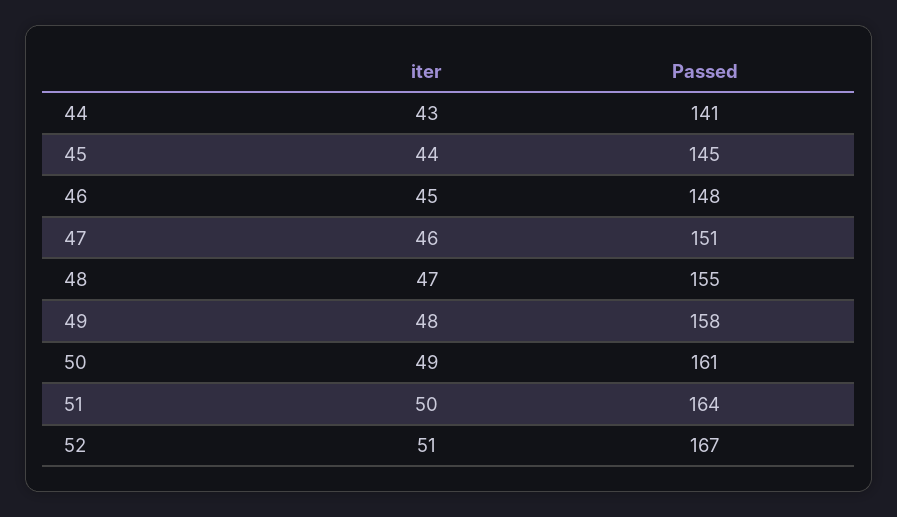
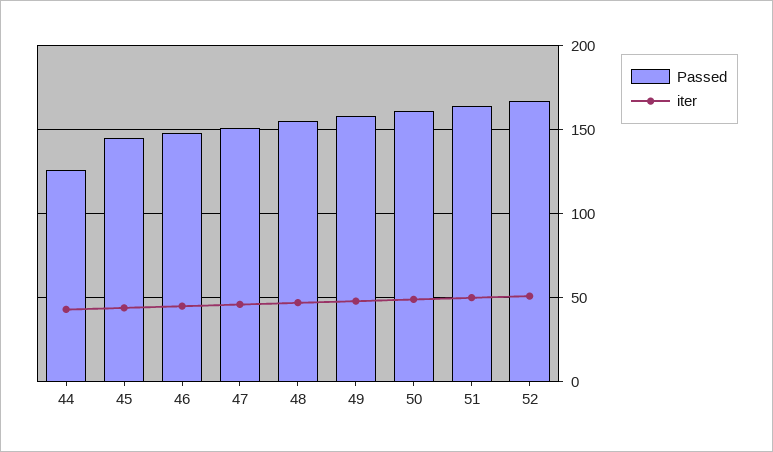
  {
    "iter": {
      "44": 43,
      "45": 44,
      "46": 45,
      "47": 46,
      "48": 47,
      "49": 48,
      "50": 49,
      "51": 50,
      "52": 51
    },
    "Passed": {
-     "44": 141,
+     "44": 125,
      "45": 145,
      "46": 148,
      "47": 151,
      "48": 155,
      "49": 158,
      "50": 161,
      "51": 164,
      "52": 167
    }
  }

